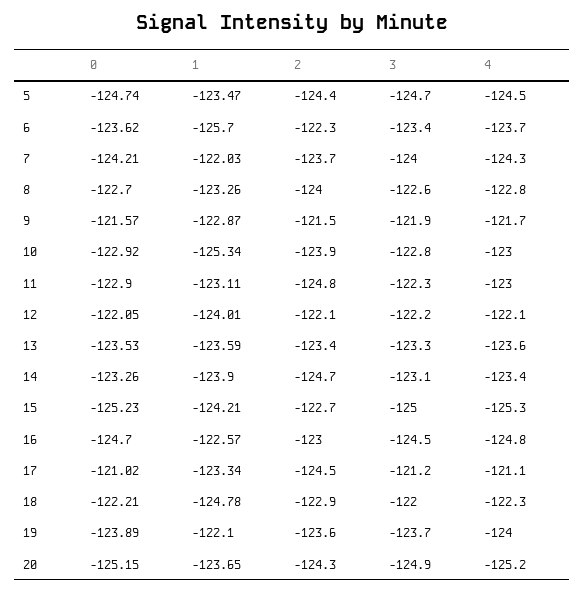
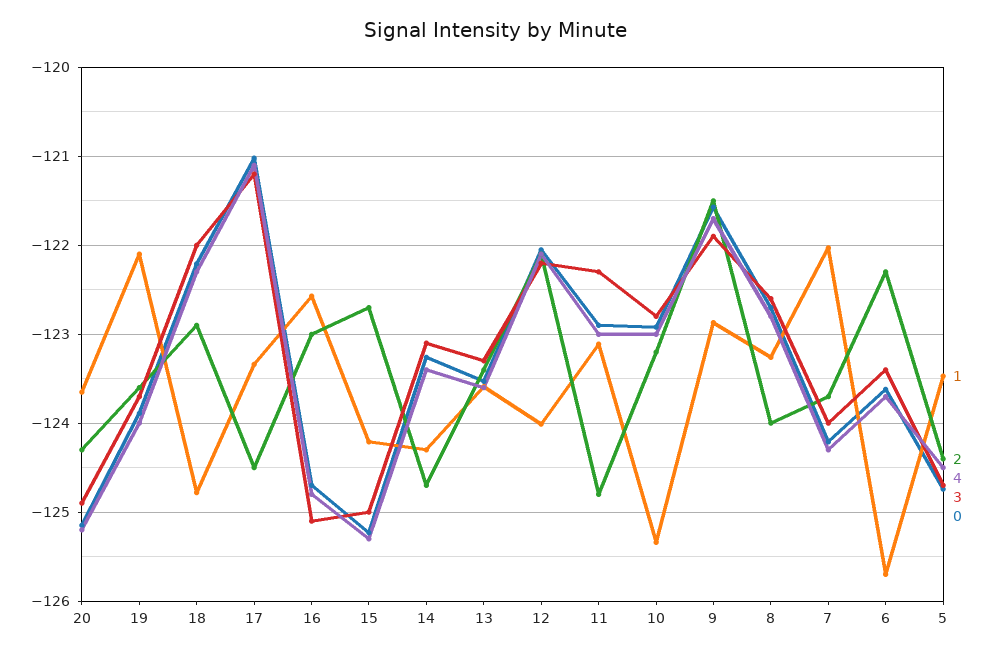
  {
    "0": {
      "5": -124.74,
      "6": -123.62,
      "7": -124.21,
      "8": -122.7,
      "9": -121.57,
      "10": -122.92,
      "11": -122.9,
      "12": -122.05,
      "13": -123.53,
      "14": -123.26,
      "15": -125.23,
      "16": -124.7,
      "17": -121.02,
      "18": -122.21,
      "19": -123.89,
      "20": -125.15
    },
    "1": {
      "5": -123.47,
      "6": -125.7,
      "7": -122.03,
      "8": -123.26,
      "9": -122.87,
      "10": -125.34,
      "11": -123.11,
      "12": -124.01,
      "13": -123.59,
-     "14": -123.9,
+     "14": -124.3,
      "15": -124.21,
      "16": -122.57,
      "17": -123.34,
      "18": -124.78,
      "19": -122.1,
      "20": -123.65
    },
    "2": {
      "5": -124.4,
      "6": -122.3,
      "7": -123.7,
      "8": -124,
      "9": -121.5,
-     "10": -123.9,
+     "10": -123.2,
      "11": -124.8,
      "12": -122.1,
      "13": -123.4,
      "14": -124.7,
      "15": -122.7,
      "16": -123,
      "17": -124.5,
      "18": -122.9,
      "19": -123.6,
      "20": -124.3
    },
    "3": {
      "5": -124.7,
      "6": -123.4,
      "7": -124,
      "8": -122.6,
      "9": -121.9,
      "10": -122.8,
      "11": -122.3,
      "12": -122.2,
      "13": -123.3,
      "14": -123.1,
      "15": -125,
-     "16": -124.5,
+     "16": -125.1,
      "17": -121.2,
      "18": -122,
      "19": -123.7,
      "20": -124.9
    },
    "4": {
      "5": -124.5,
      "6": -123.7,
      "7": -124.3,
      "8": -122.8,
      "9": -121.7,
      "10": -123,
      "11": -123,
      "12": -122.1,
      "13": -123.6,
      "14": -123.4,
      "15": -125.3,
      "16": -124.8,
      "17": -121.1,
      "18": -122.3,
      "19": -124,
      "20": -125.2
    }
  }

